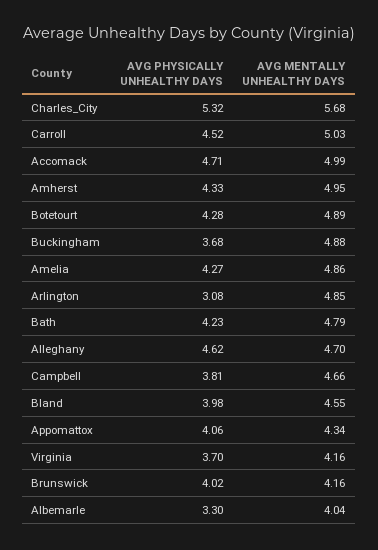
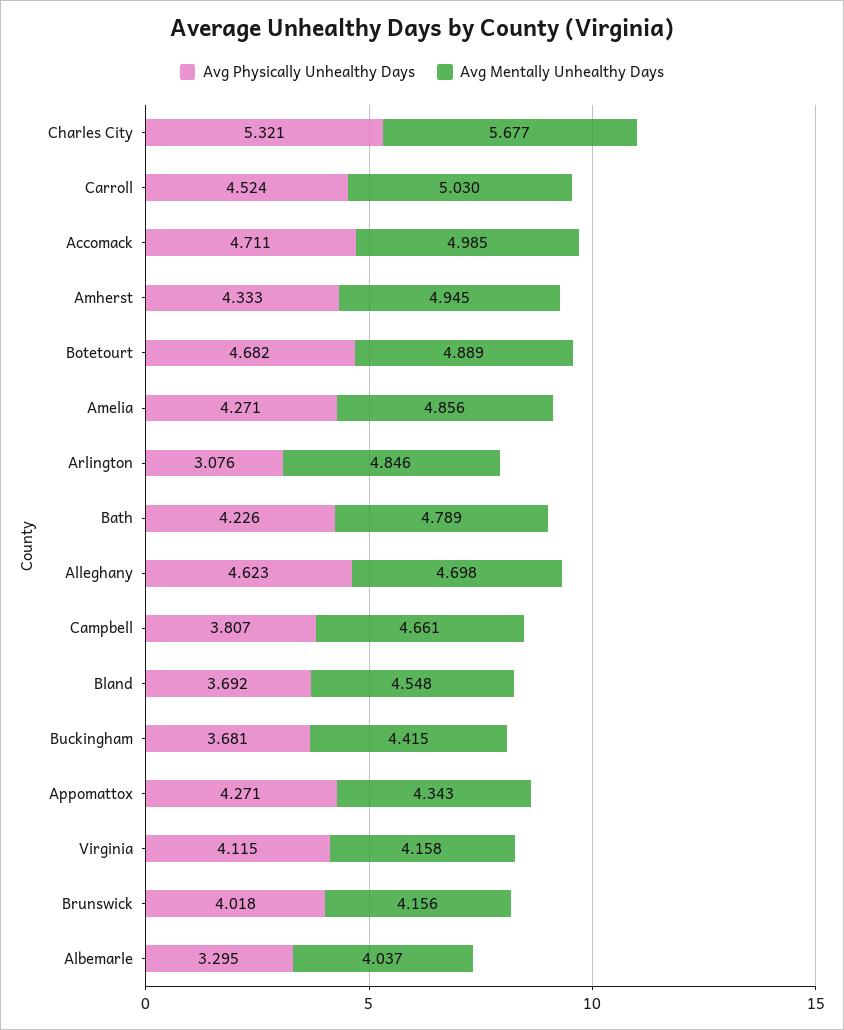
  {
    "AVG PHYSICALLY UNHEALTHY DAYS": {
      "Charles_City": 5.321,
      "Carroll": 4.524,
      "Accomack": 4.711,
      "Amherst": 4.333,
-     "Botetourt": 4.28,
+     "Botetourt": 4.682,
      "Buckingham": 3.681,
      "Amelia": 4.271,
      "Arlington": 3.076,
      "Bath": 4.226,
      "Alleghany": 4.623,
      "Campbell": 3.807,
-     "Bland": 3.98,
+     "Bland": 3.692,
-     "Appomattox": 4.06,
+     "Appomattox": 4.271,
-     "Virginia": 3.7,
+     "Virginia": 4.115,
      "Brunswick": 4.018,
      "Albemarle": 3.295
    },
    "AVG MENTALLY UNHEALTHY DAYS": {
      "Charles_City": 5.677,
      "Carroll": 5.03,
      "Accomack": 4.985,
      "Amherst": 4.945,
      "Botetourt": 4.889,
-     "Buckingham": 4.88,
+     "Buckingham": 4.415,
      "Amelia": 4.856,
      "Arlington": 4.846,
      "Bath": 4.789,
      "Alleghany": 4.698,
      "Campbell": 4.661,
      "Bland": 4.548,
      "Appomattox": 4.343,
      "Virginia": 4.158,
      "Brunswick": 4.156,
      "Albemarle": 4.037
    }
  }

